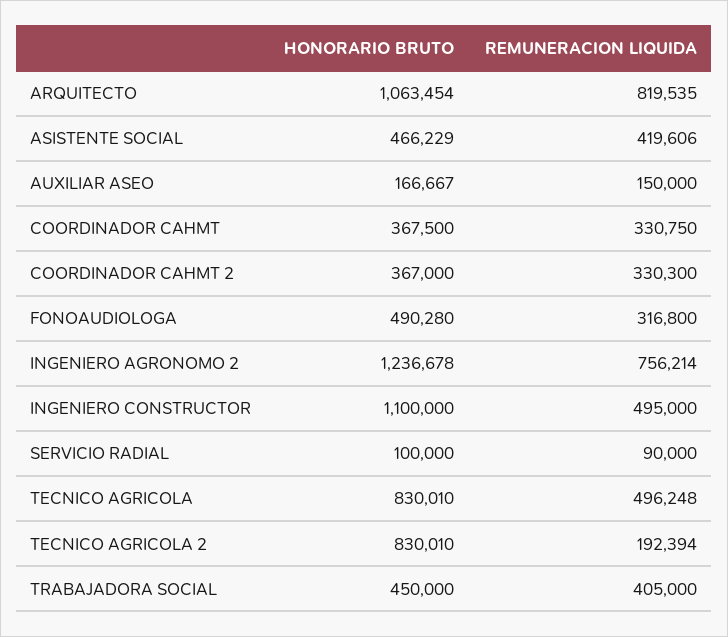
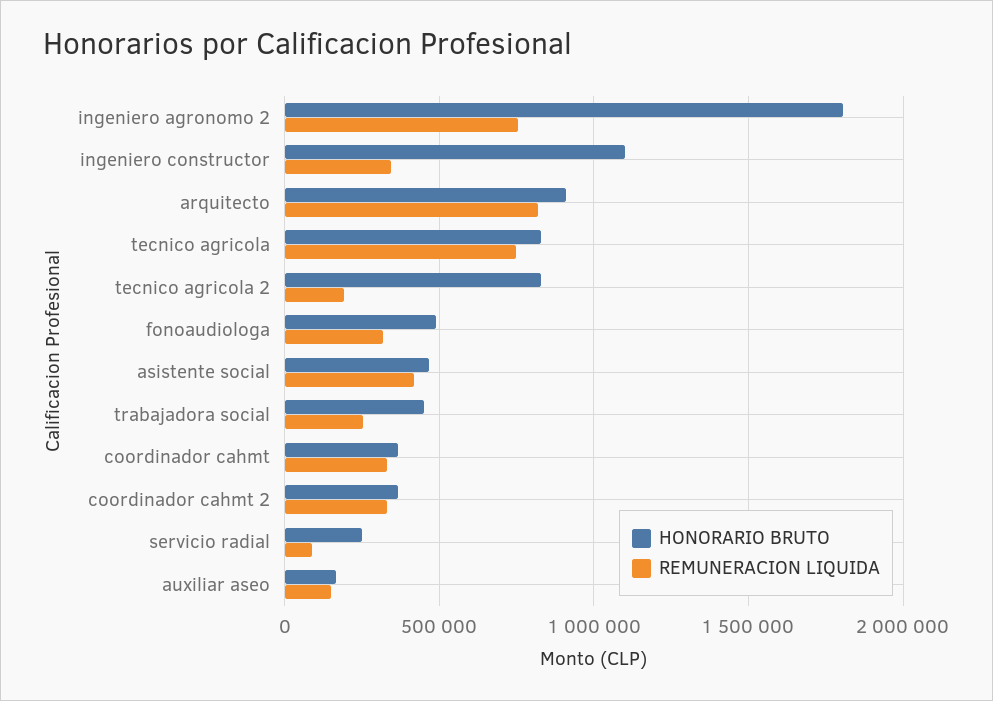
  {
    "HONORARIO BRUTO": {
-     "ARQUITECTO": 1063454,
+     "ARQUITECTO": 900000,
      "ASISTENTE SOCIAL": 466229,
      "AUXILIAR ASEO": 166667,
      "COORDINADOR CAHMT": 367500,
      "COORDINADOR CAHMT 2": 367000,
      "FONOAUDIOLOGA": 490280,
-     "INGENIERO AGRONOMO 2": 1236678,
+     "INGENIERO AGRONOMO 2": 1800000,
      "INGENIERO CONSTRUCTOR": 1100000,
-     "SERVICIO RADIAL": 100000,
+     "SERVICIO RADIAL": 250000,
      "TECNICO AGRICOLA": 830010,
      "TECNICO AGRICOLA 2": 830010,
      "TRABAJADORA SOCIAL": 450000
    },
    "REMUNERACION LIQUIDA": {
      "ARQUITECTO": 819535,
      "ASISTENTE SOCIAL": 419606,
      "AUXILIAR ASEO": 150000,
      "COORDINADOR CAHMT": 330750,
      "COORDINADOR CAHMT 2": 330300,
      "FONOAUDIOLOGA": 316800,
      "INGENIERO AGRONOMO 2": 756214,
-     "INGENIERO CONSTRUCTOR": 495000,
+     "INGENIERO CONSTRUCTOR": 350000,
      "SERVICIO RADIAL": 90000,
-     "TECNICO AGRICOLA": 496248,
+     "TECNICO AGRICOLA": 750000,
      "TECNICO AGRICOLA 2": 192394,
-     "TRABAJADORA SOCIAL": 405000
+     "TRABAJADORA SOCIAL": 250000
    }
  }

